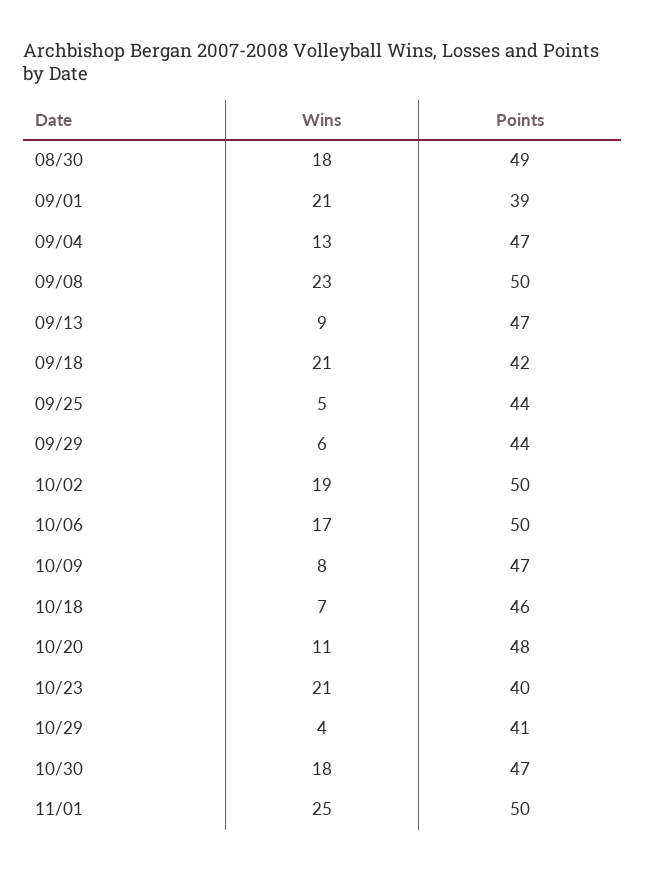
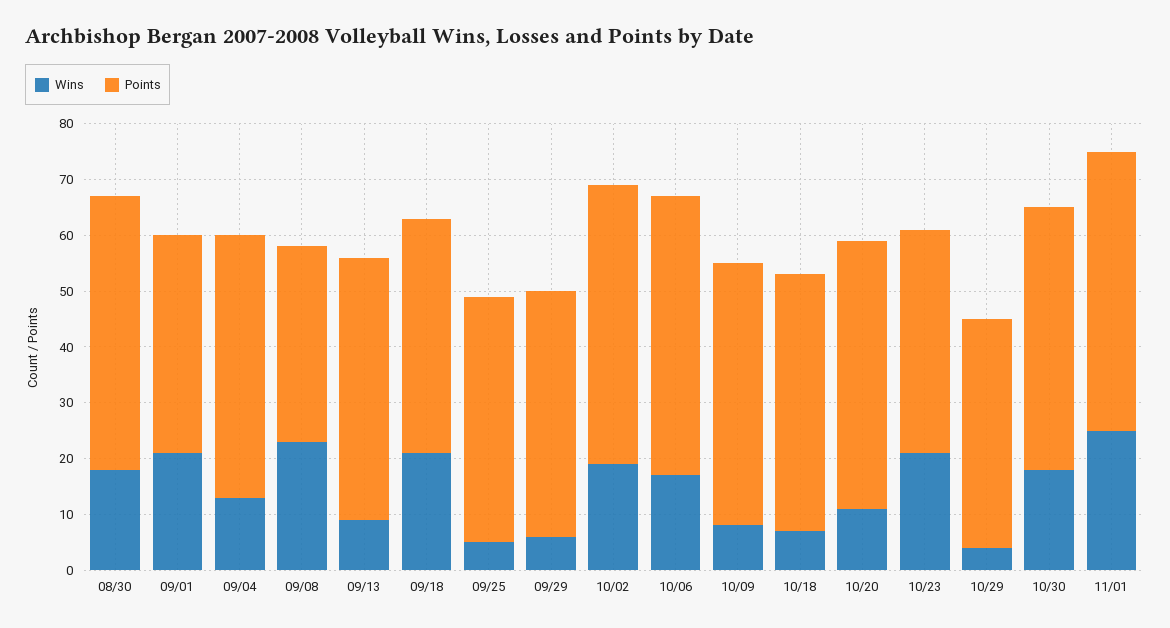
  {
    "Wins": {
      "08/30": 18,
      "09/01": 21,
      "09/04": 13,
      "09/08": 23,
      "09/13": 9,
      "09/18": 21,
      "09/25": 5,
      "09/29": 6,
      "10/02": 19,
      "10/06": 17,
      "10/09": 8,
      "10/18": 7,
      "10/20": 11,
      "10/23": 21,
      "10/29": 4,
      "10/30": 18,
      "11/01": 25
    },
    "Points": {
      "08/30": 49,
      "09/01": 39,
      "09/04": 47,
-     "09/08": 50,
+     "09/08": 35,
      "09/13": 47,
      "09/18": 42,
      "09/25": 44,
      "09/29": 44,
      "10/02": 50,
      "10/06": 50,
      "10/09": 47,
      "10/18": 46,
      "10/20": 48,
      "10/23": 40,
      "10/29": 41,
      "10/30": 47,
      "11/01": 50
    }
  }

